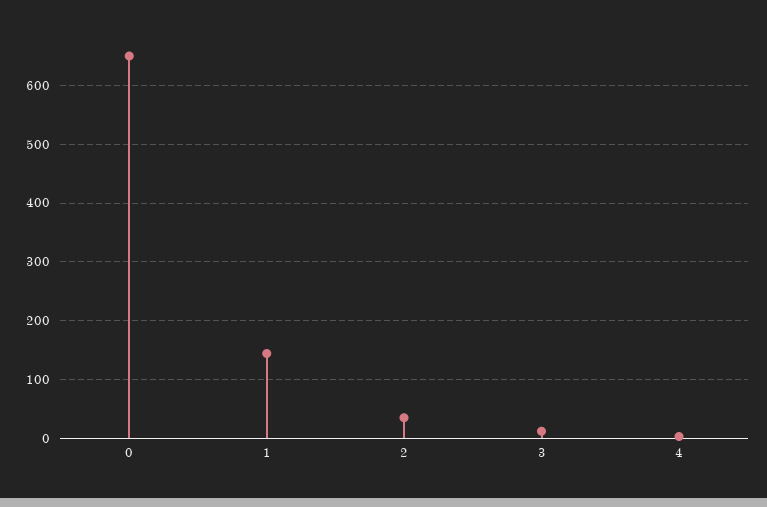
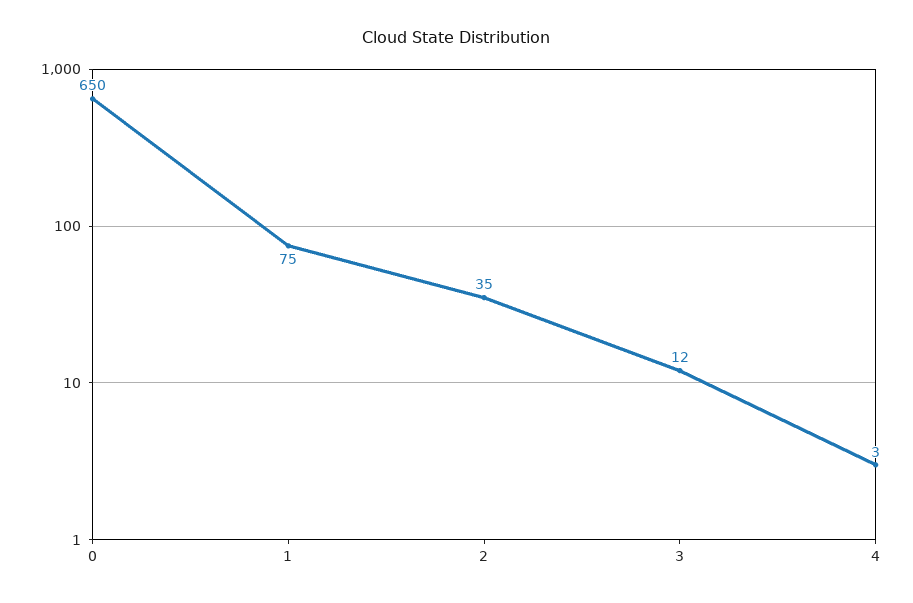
  {
    "0": 650,
-   "1": 140,
+   "1": 75,
    "2": 35,
    "3": 12,
    "4": 3
  }

